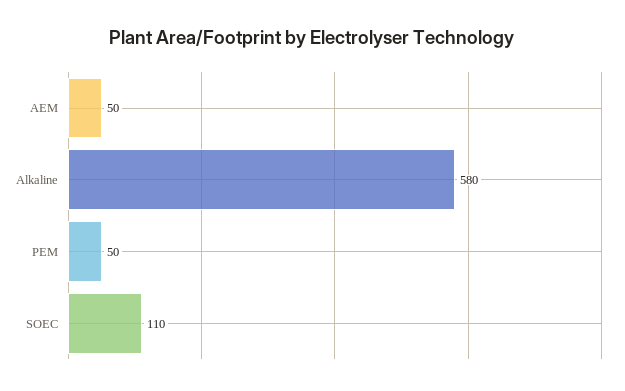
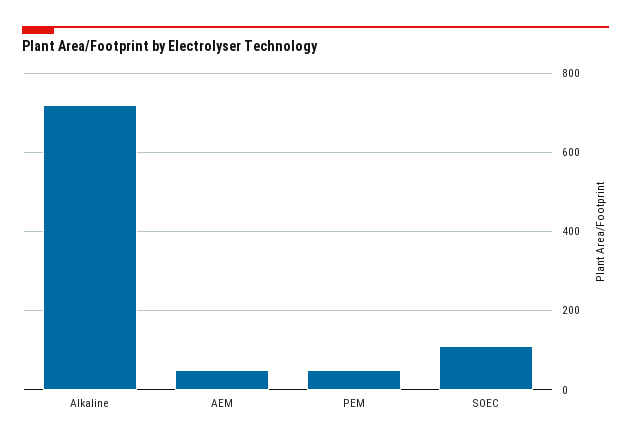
  {
    "AEM": 50,
-   "Alkaline": 580,
+   "Alkaline": 720,
    "PEM": 50,
    "SOEC": 110
  }

